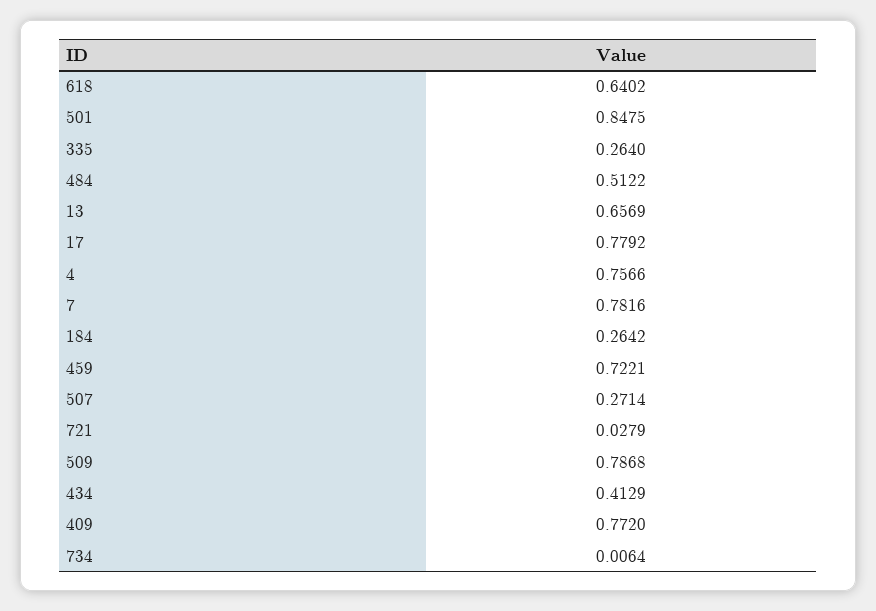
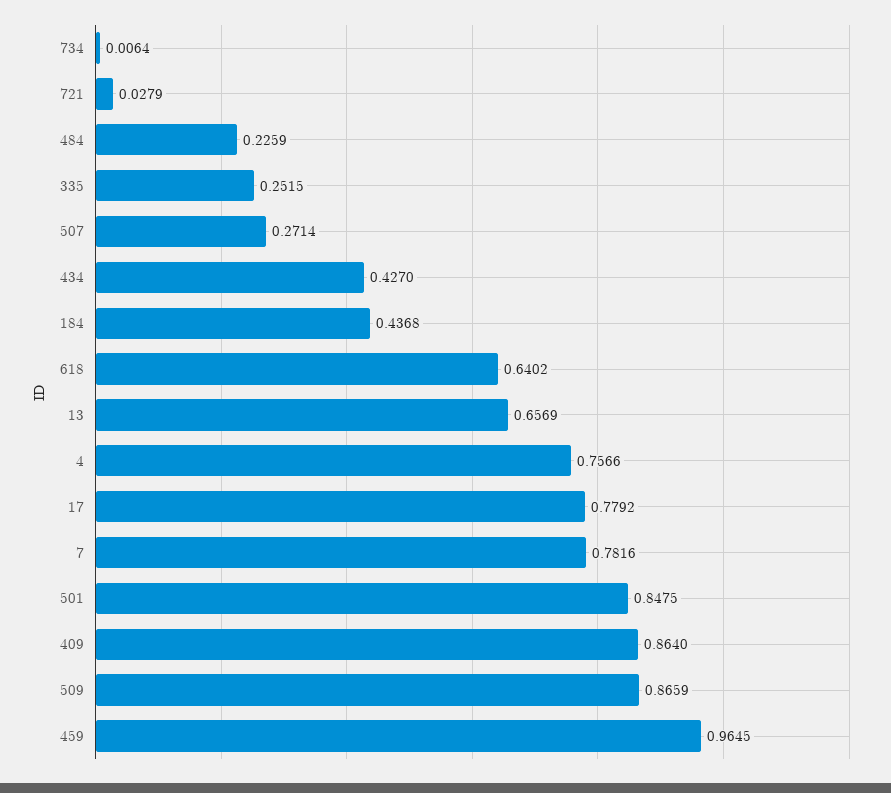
  {
    "618": 0.6402,
    "501": 0.8475,
-   "335": 0.264,
+   "335": 0.2515,
-   "484": 0.5122,
+   "484": 0.2259,
    "13": 0.6569,
    "17": 0.7792,
    "4": 0.7566,
    "7": 0.7816,
-   "184": 0.2642,
+   "184": 0.4368,
-   "459": 0.7221,
+   "459": 0.9645,
    "507": 0.2714,
    "721": 0.0279,
-   "509": 0.7868,
+   "509": 0.8659,
-   "434": 0.4129,
+   "434": 0.427,
-   "409": 0.772,
+   "409": 0.864,
    "734": 0.0064
  }

